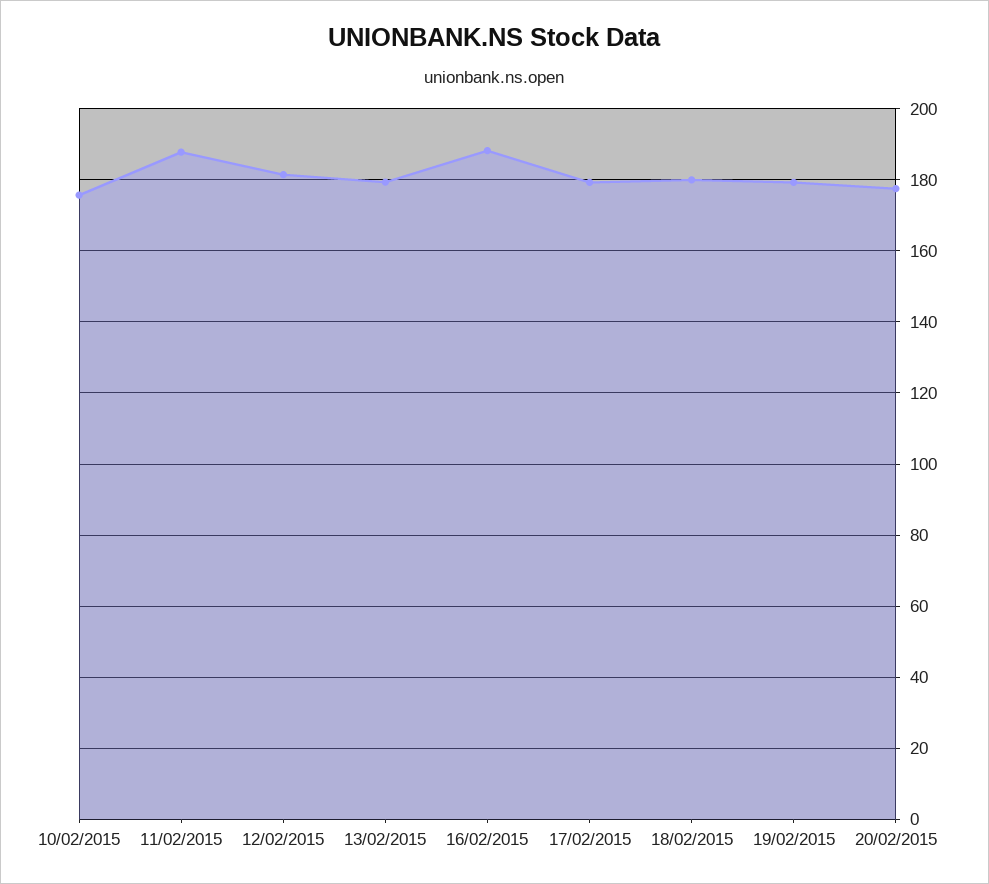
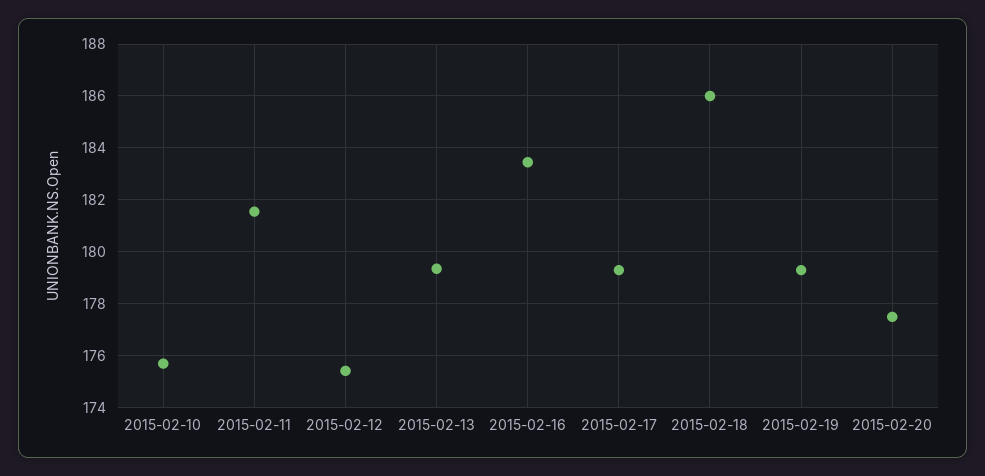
  {
    "10/02/2015": 175.75,
-   "11/02/2015": 188,
+   "11/02/2015": 181.5,
-   "12/02/2015": 182,
+   "12/02/2015": 175.5,
    "13/02/2015": 179.25,
-   "16/02/2015": 188,
+   "16/02/2015": 183.5,
    "17/02/2015": 179.25,
-   "18/02/2015": 180,
+   "18/02/2015": 186,
    "19/02/2015": 179.25,
    "20/02/2015": 177.5
  }

